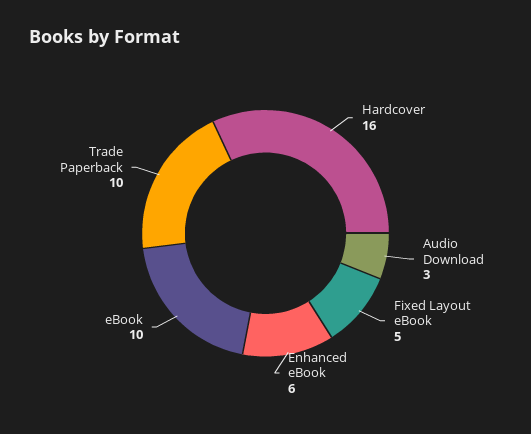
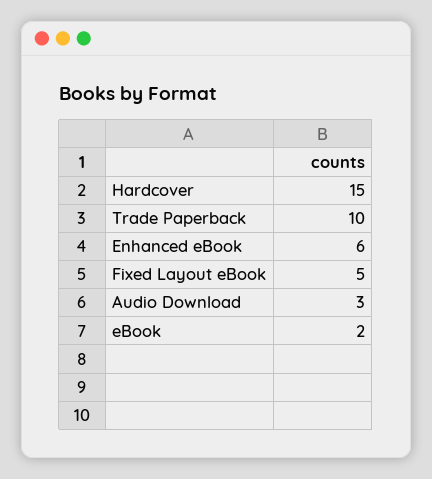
  {
-   "Hardcover": 16,
+   "Hardcover": 15,
    "Audio Download": 3,
    "Fixed Layout eBook": 5,
    "Enhanced eBook": 6,
-   "eBook": 10,
+   "eBook": 2,
    "Trade Paperback": 10
  }

